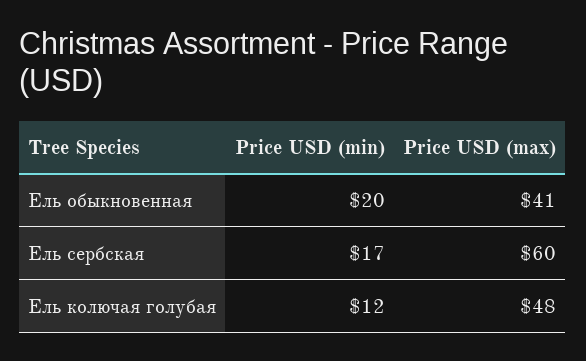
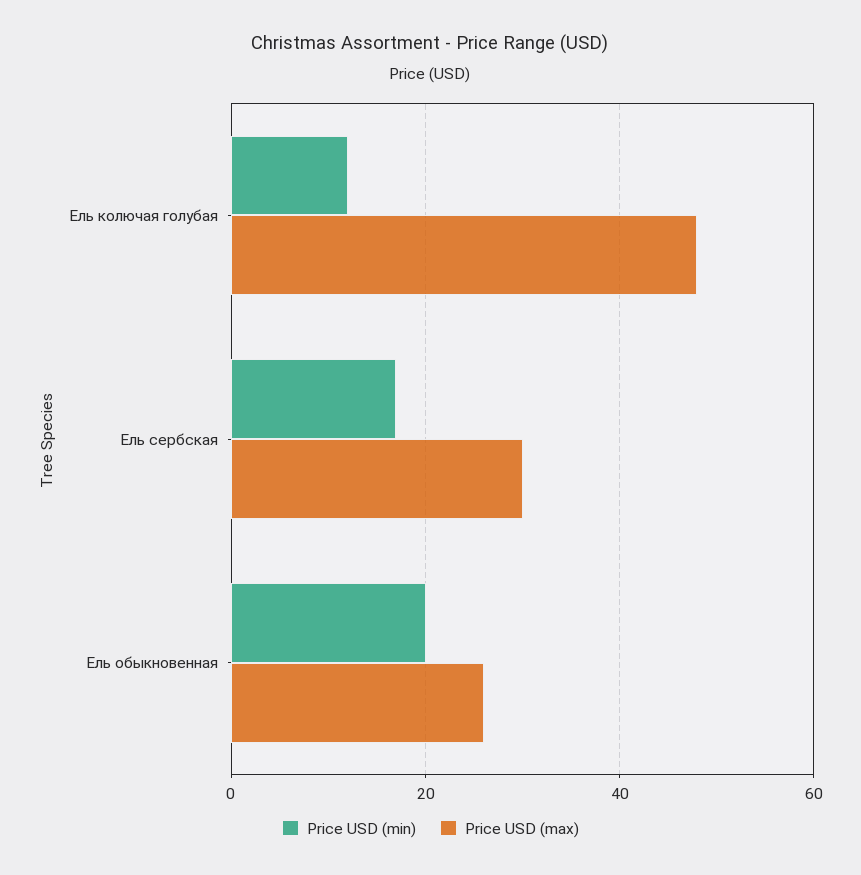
  {
    "Price USD (min)": {
      "Ель обыкновенная": 20,
      "Ель сербская": 17,
      "Ель колючая голубая": 12
    },
    "Price USD (max)": {
-     "Ель обыкновенная": 41,
+     "Ель обыкновенная": 25,
-     "Ель сербская": 60,
+     "Ель сербская": 30,
      "Ель колючая голубая": 48
    }
  }

